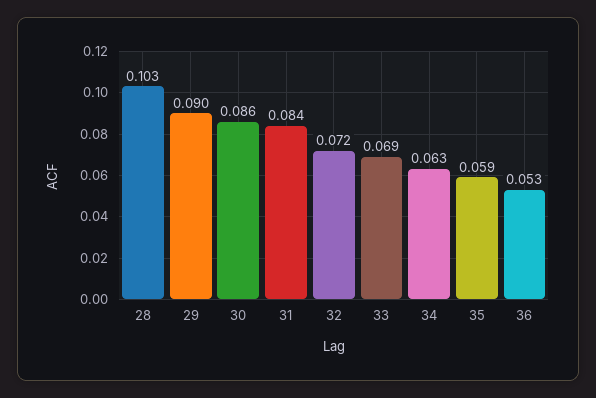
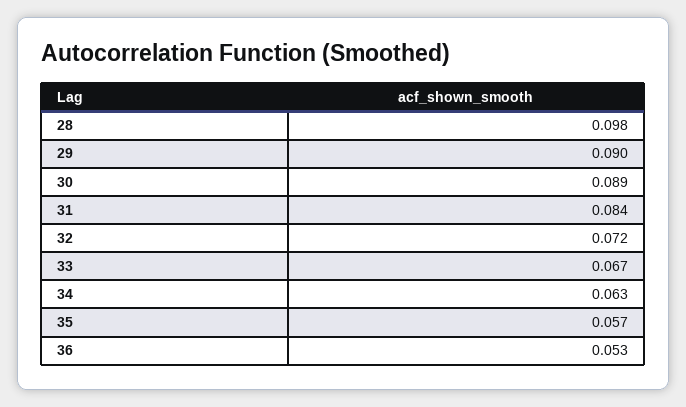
  {
-   "28": 0.103,
+   "28": 0.098,
    "29": 0.09,
-   "30": 0.086,
+   "30": 0.089,
    "31": 0.084,
    "32": 0.072,
-   "33": 0.069,
+   "33": 0.067,
    "34": 0.063,
-   "35": 0.059,
+   "35": 0.057,
    "36": 0.053
  }

